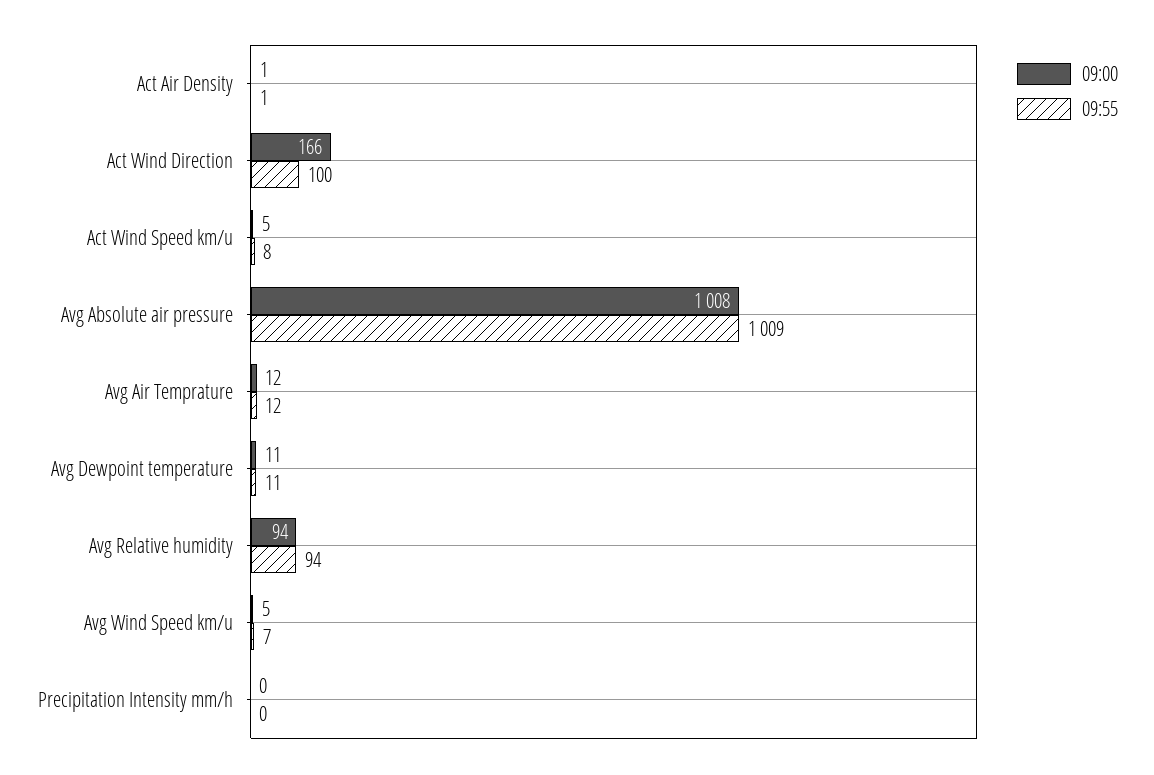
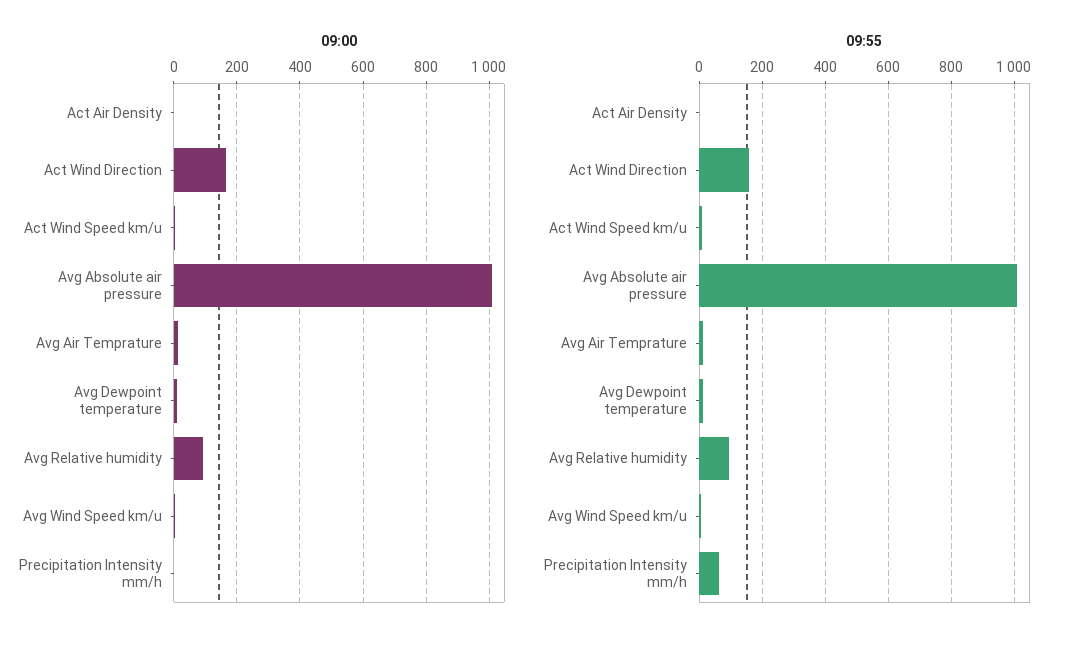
  {
    "09:00": {
      "Act Air Density": 1,
      "Act Wind Direction": 166,
      "Act Wind Speed km/u": 5,
      "Avg Absolute air pressure": 1008,
      "Avg Air Temprature": 12,
      "Avg Dewpoint temperature": 11,
      "Avg Relative humidity": 94,
      "Avg Wind Speed km/u": 5,
      "Precipitation Intensity mm/h": 0
    },
    "09:55": {
      "Act Air Density": 1,
-     "Act Wind Direction": 100,
+     "Act Wind Direction": 160,
      "Act Wind Speed km/u": 8,
      "Avg Absolute air pressure": 1009,
      "Avg Air Temprature": 12,
      "Avg Dewpoint temperature": 11,
      "Avg Relative humidity": 94,
      "Avg Wind Speed km/u": 7,
-     "Precipitation Intensity mm/h": 0
+     "Precipitation Intensity mm/h": 60
    }
  }

